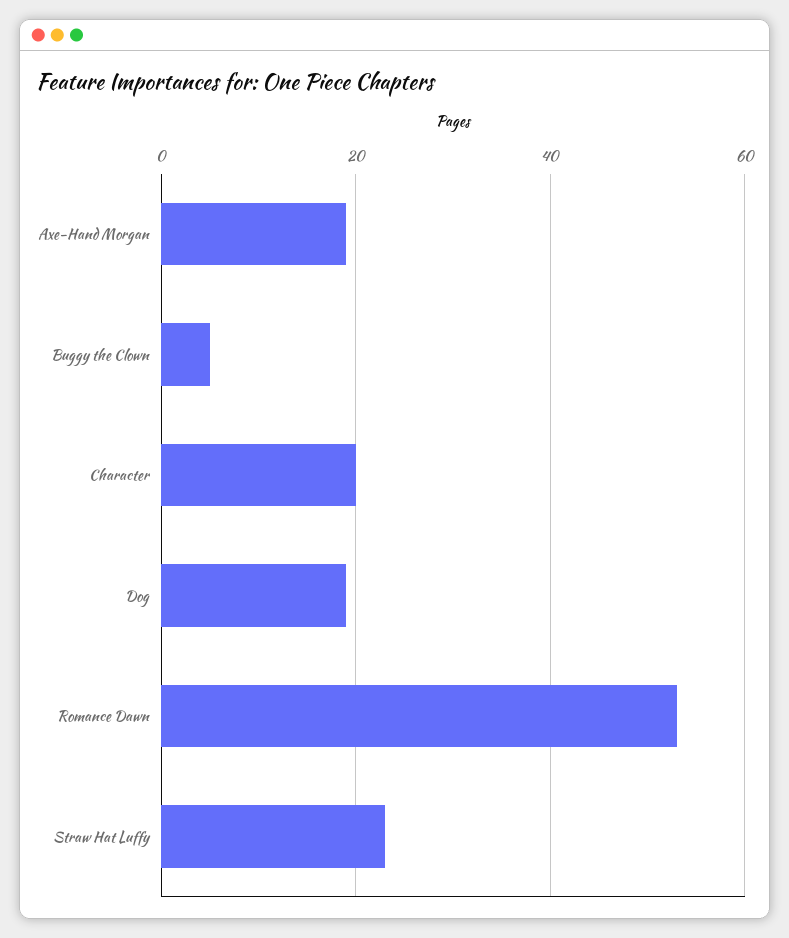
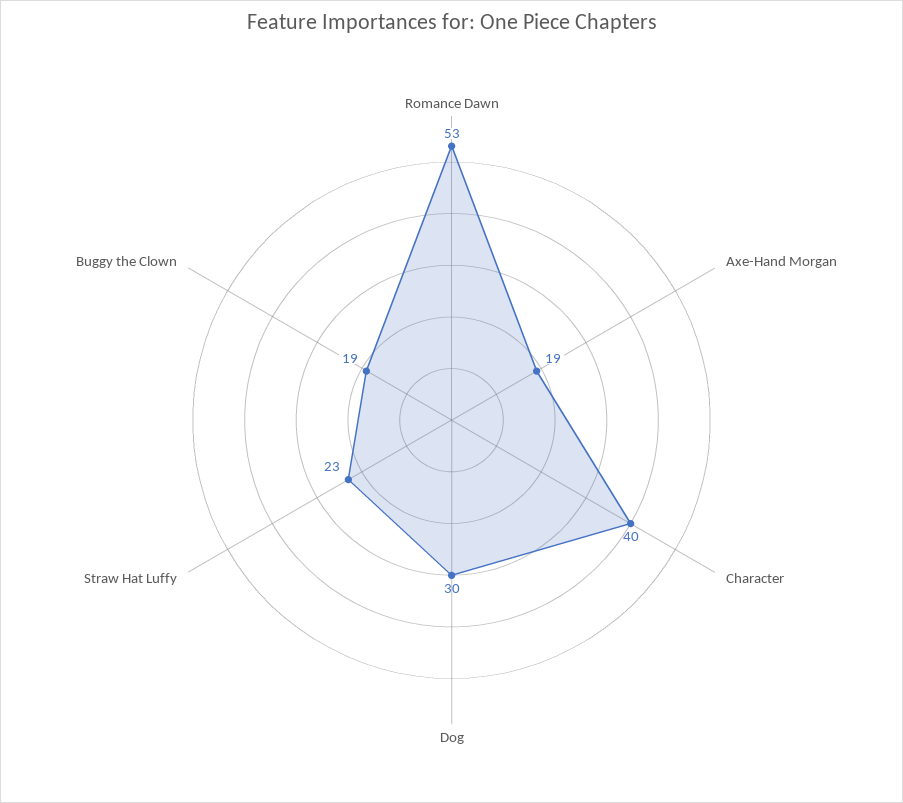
  {
    "Axe-Hand Morgan": 19,
-   "Buggy the Clown": 5,
+   "Buggy the Clown": 19,
-   "Character": 20,
+   "Character": 40,
-   "Dog": 20,
+   "Dog": 30,
    "Romance Dawn": 53,
    "Straw Hat Luffy": 23
  }

